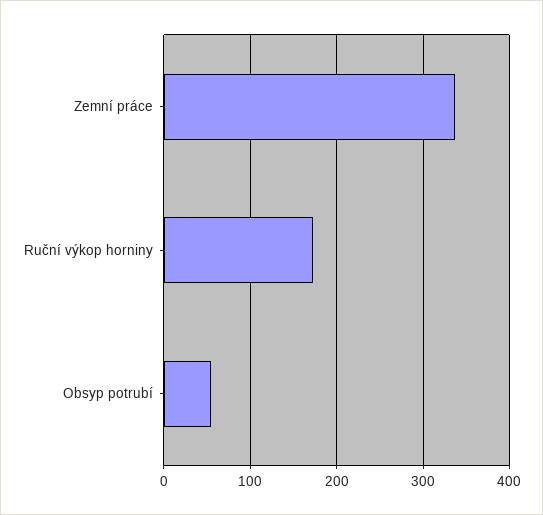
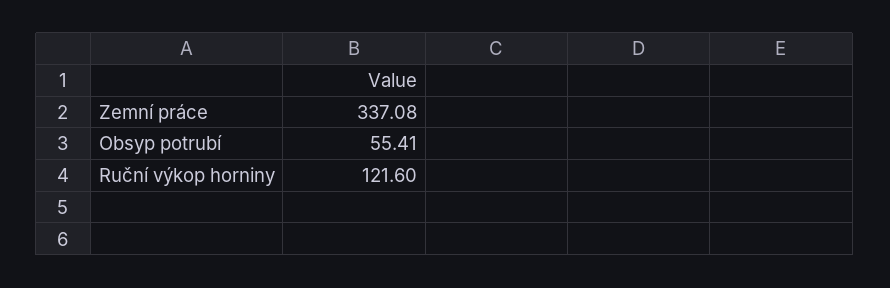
  {
    "Zemní práce": 337.08,
-   "Ruční výkop horniny": 170,
+   "Ruční výkop horniny": 121.6,
    "Obsyp potrubí": 55.41
  }

